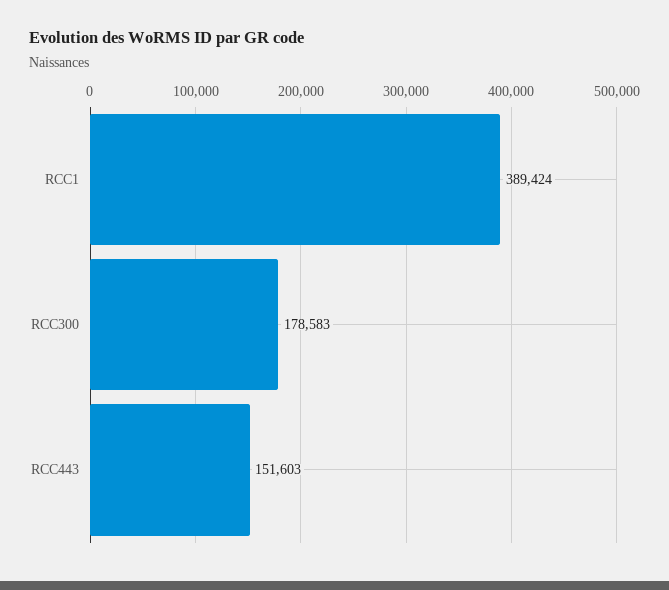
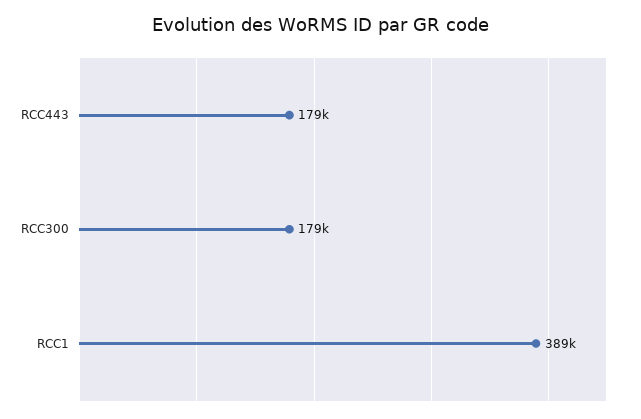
  {
    "RCC1": 389424,
    "RCC300": 178583,
-   "RCC443": 151603
+   "RCC443": 179000
  }

